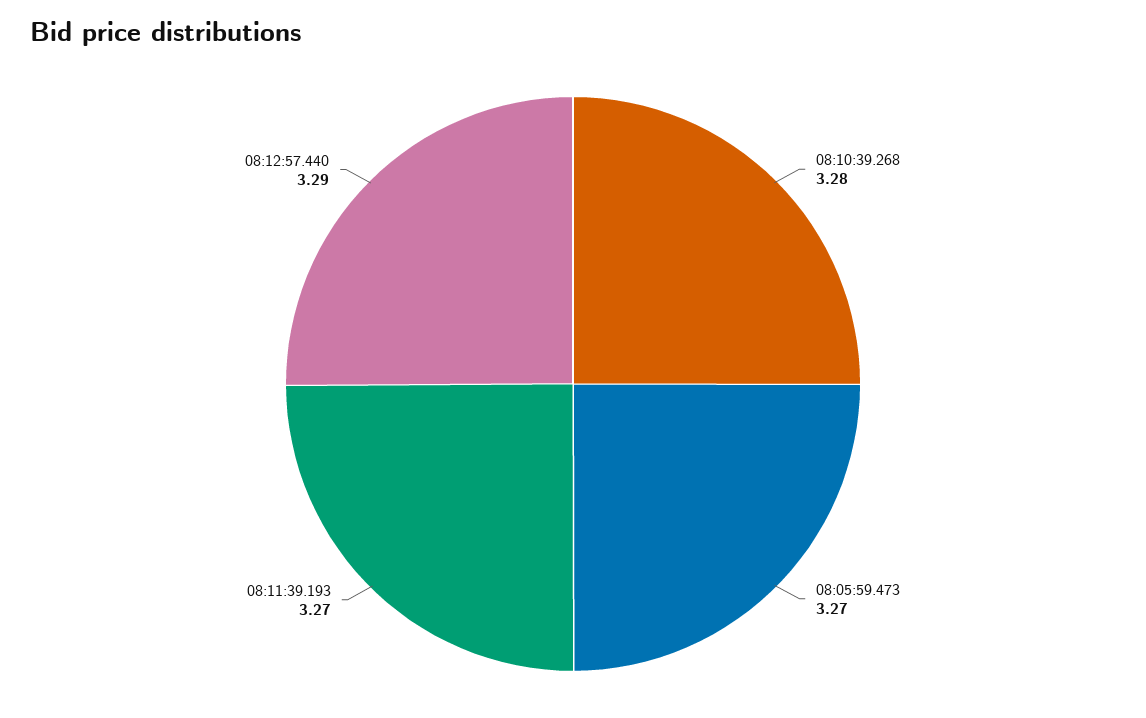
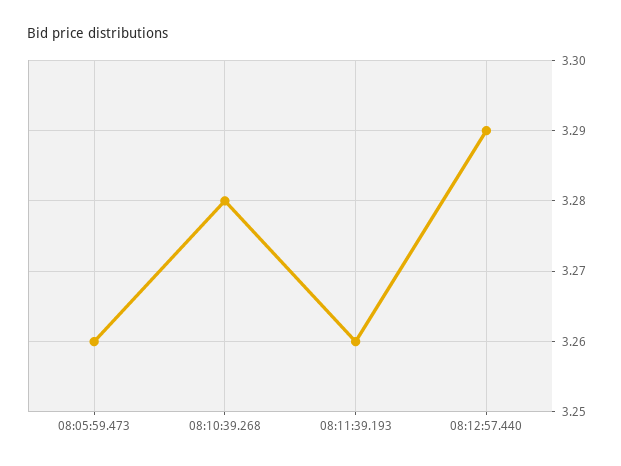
  {
    "08:10:39.268": 3.28,
-   "08:05:59.473": 3.27,
+   "08:05:59.473": 3.26,
-   "08:11:39.193": 3.27,
+   "08:11:39.193": 3.26,
    "08:12:57.440": 3.29
  }

